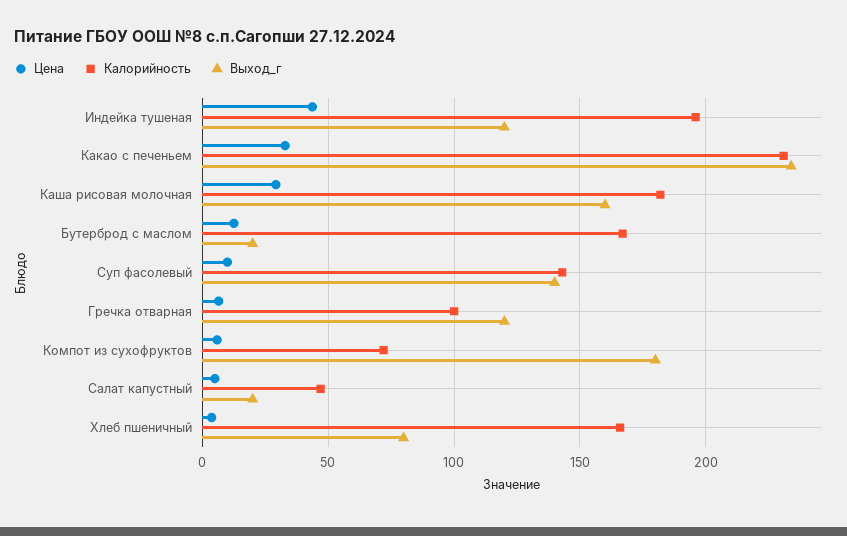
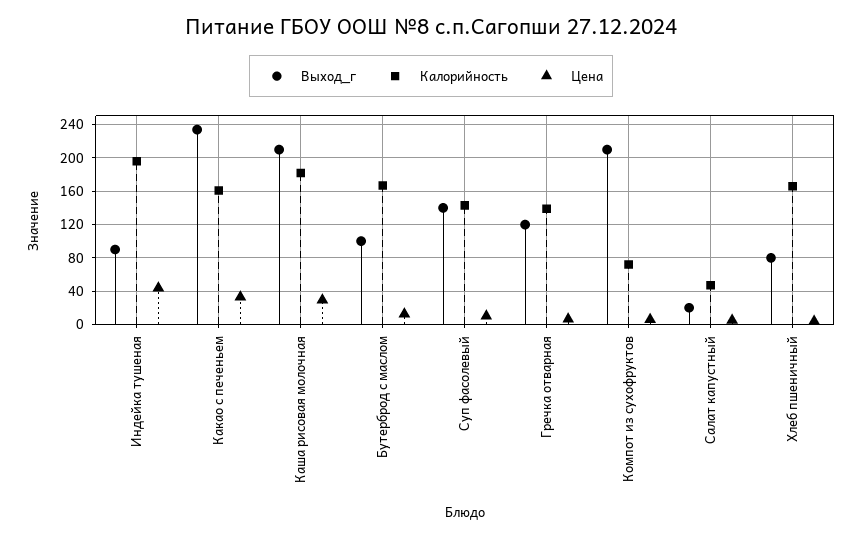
  {
    "Цена": {
      "Индейка тушеная": 45,
      "Какао с печеньем": 35,
      "Каша рисовая молочная": 30,
      "Бутерброд с маслом": 15,
      "Суп фасолевый": 10,
      "Гречка отварная": 5,
      "Компот из сухофруктов": 5,
      "Салат капустный": 5,
      "Хлеб пшеничный": 5
    },
    "Калорийность": {
      "Индейка тушеная": 195,
-     "Какао с печеньем": 230,
+     "Какао с печеньем": 160,
      "Каша рисовая молочная": 180,
      "Бутерброд с маслом": 165,
      "Суп фасолевый": 145,
-     "Гречка отварная": 100,
+     "Гречка отварная": 140,
      "Компот из сухофруктов": 70,
      "Салат капустный": 45,
      "Хлеб пшеничный": 165
    },
    "Выход_г": {
-     "Индейка тушеная": 120,
+     "Индейка тушеная": 90,
      "Какао с печеньем": 235,
-     "Каша рисовая молочная": 160,
+     "Каша рисовая молочная": 210,
-     "Бутерброд с маслом": 20,
+     "Бутерброд с маслом": 100,
      "Суп фасолевый": 140,
      "Гречка отварная": 120,
-     "Компот из сухофруктов": 180,
+     "Компот из сухофруктов": 210,
      "Салат капустный": 20,
      "Хлеб пшеничный": 80
    }
  }

